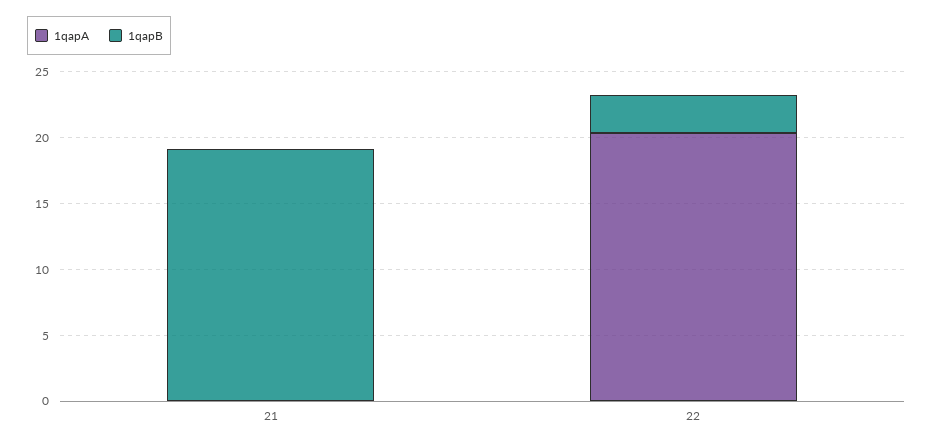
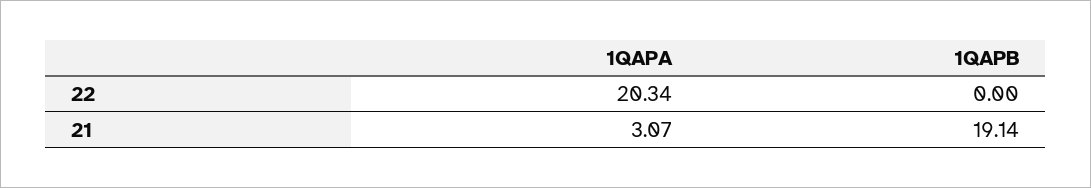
  {
    "1qapA": {
-     "21": 0,
+     "21": 3.07,
      "22": 20.34
    },
    "1qapB": {
      "21": 19.14,
-     "22": 3
+     "22": 0
    }
  }

